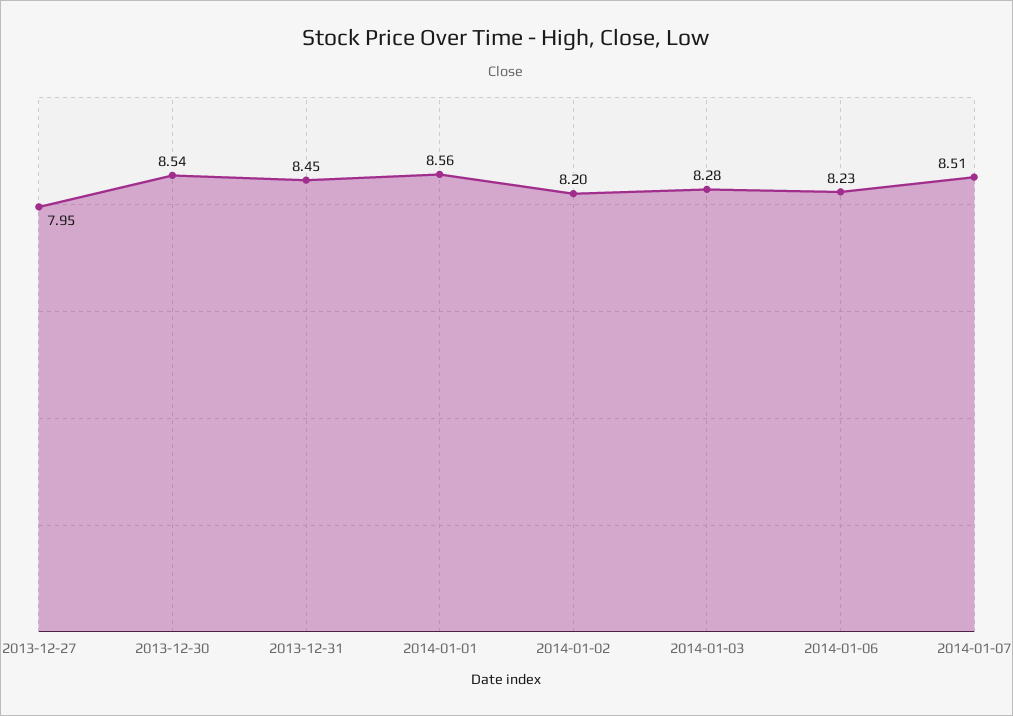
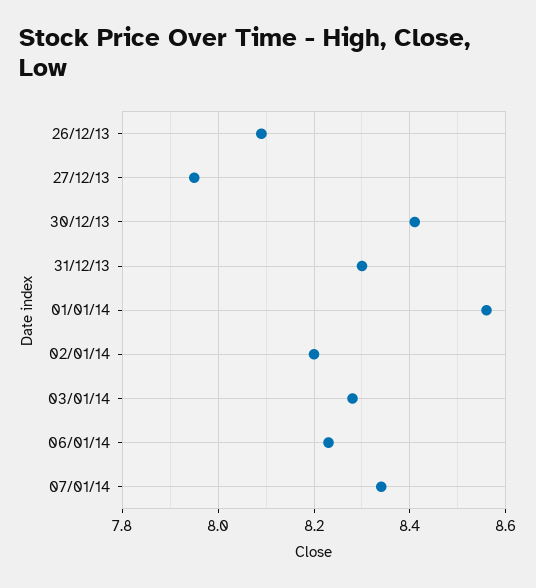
  {
    "2013-12-27": 7.95,
-   "2013-12-30": 8.54,
+   "2013-12-30": 8.4,
-   "2013-12-31": 8.45,
+   "2013-12-31": 8.3,
    "2014-01-01": 8.56,
    "2014-01-02": 8.2,
    "2014-01-03": 8.28,
    "2014-01-06": 8.23,
-   "2014-01-07": 8.51
+   "2014-01-07": 8.35,
+   "26/12/13": 8.1
  }

